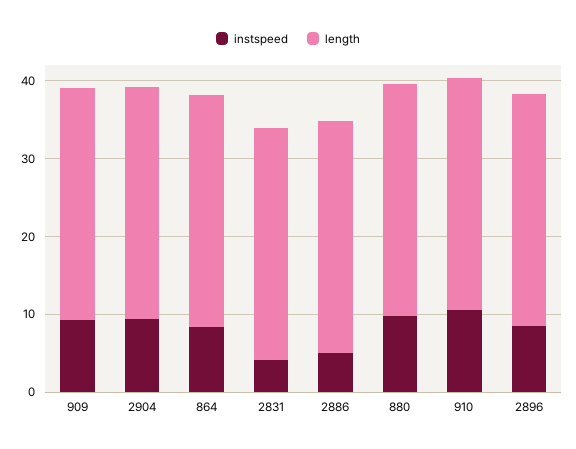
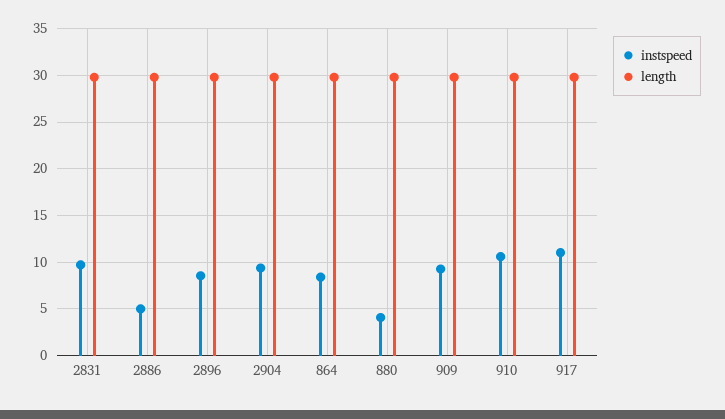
  {
    "instspeed": {
      "909": 9,
      "2904": 9,
      "864": 8,
-     "2831": 4,
+     "2831": 10,
      "2886": 5,
-     "880": 10,
+     "880": 4,
      "910": 11,
-     "2896": 9
+     "2896": 9,
+     "917": 11
    },
    "length": {
      "909": 30,
      "2904": 30,
      "864": 30,
      "2831": 30,
      "2886": 30,
      "880": 30,
      "910": 30,
-     "2896": 30
+     "2896": 30,
+     "917": 30
    }
  }

